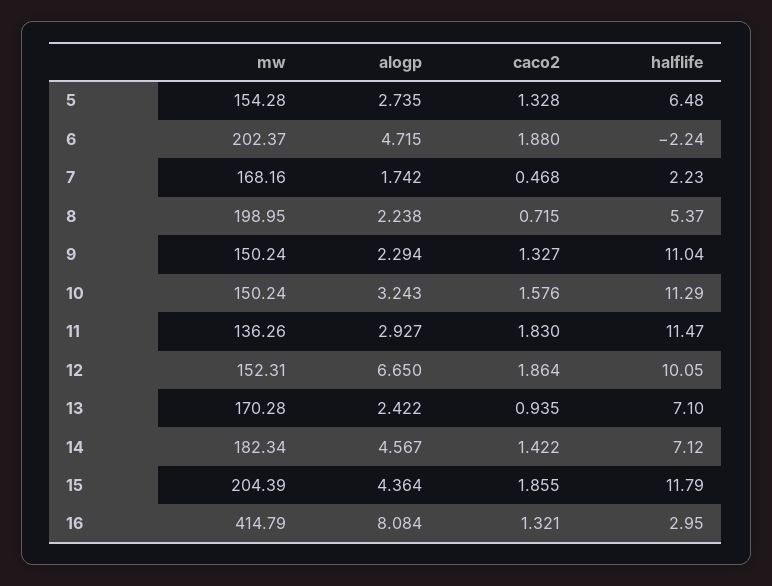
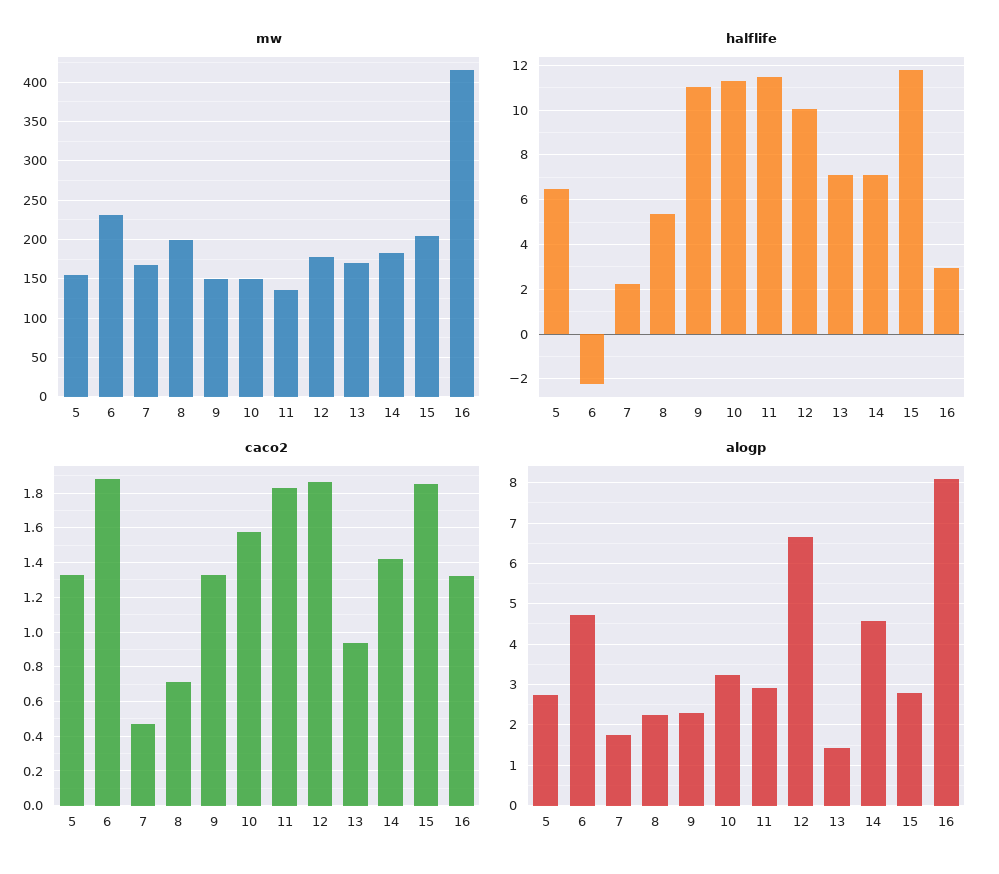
  {
    "mw": {
      "5": 154.28,
-     "6": 202.37,
+     "6": 230,
      "7": 168.16,
      "8": 198.95,
      "9": 150.24,
      "10": 150.24,
      "11": 136.26,
-     "12": 152.31,
+     "12": 180,
      "13": 170.28,
      "14": 182.34,
      "15": 204.39,
      "16": 414.79
    },
    "alogp": {
      "5": 2.735,
      "6": 4.715,
      "7": 1.742,
      "8": 2.238,
      "9": 2.294,
      "10": 3.243,
      "11": 2.927,
      "12": 6.65,
-     "13": 2.422,
+     "13": 1.4,
      "14": 4.567,
-     "15": 4.364,
+     "15": 2.8,
      "16": 8.084
    },
    "caco2": {
      "5": 1.328,
      "6": 1.88,
      "7": 0.468,
      "8": 0.715,
      "9": 1.327,
      "10": 1.576,
      "11": 1.83,
      "12": 1.864,
      "13": 0.935,
      "14": 1.422,
      "15": 1.855,
      "16": 1.321
    },
    "halflife": {
      "5": 6.48,
      "6": -2.24,
      "7": 2.23,
      "8": 5.37,
      "9": 11.04,
      "10": 11.29,
      "11": 11.47,
      "12": 10.05,
      "13": 7.1,
      "14": 7.12,
      "15": 11.79,
      "16": 2.95
    }
  }

